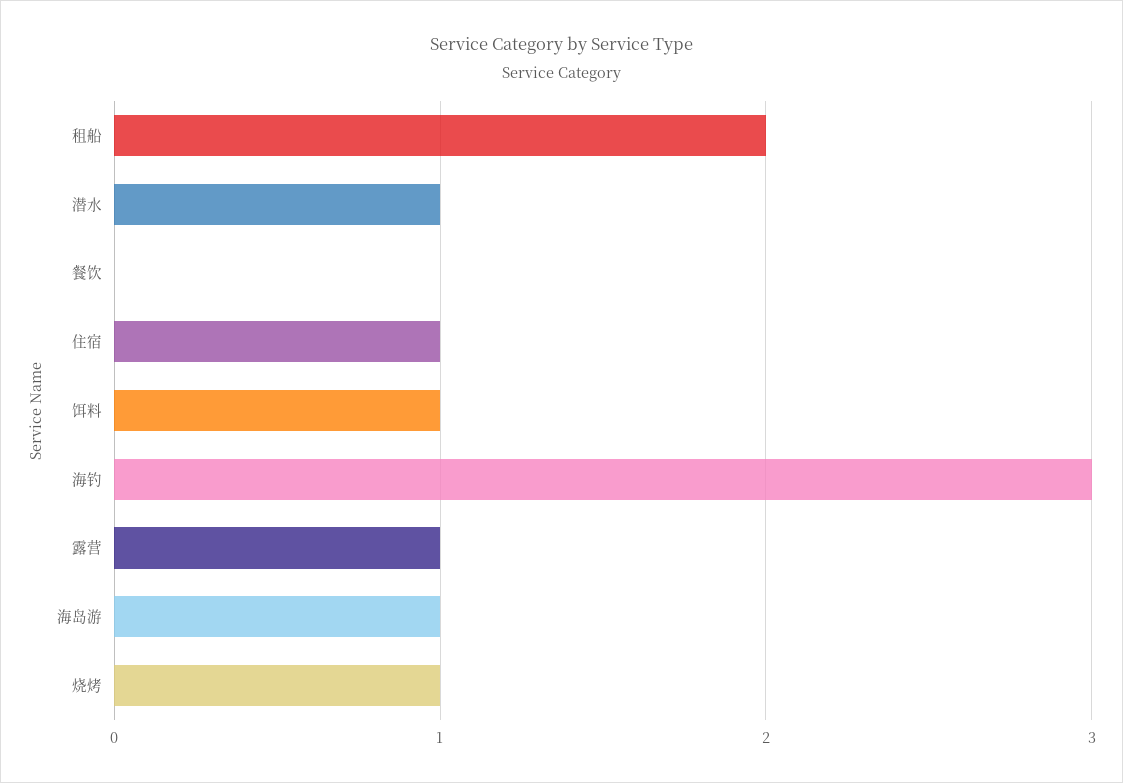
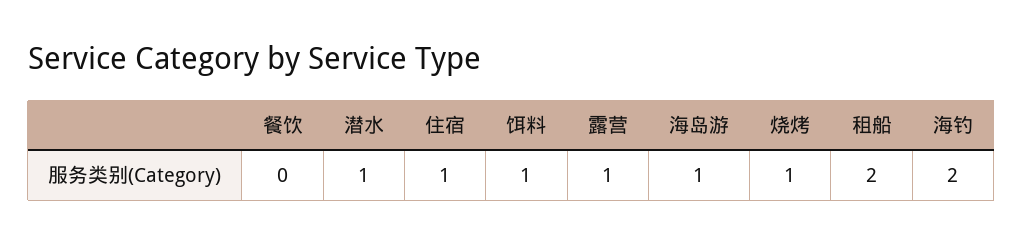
  {
    "租船": 2,
    "潜水": 1,
    "餐饮": 0,
    "住宿": 1,
    "饵料": 1,
-   "海钓": 3,
+   "海钓": 2,
    "露营": 1,
    "海岛游": 1,
    "烧烤": 1
  }

